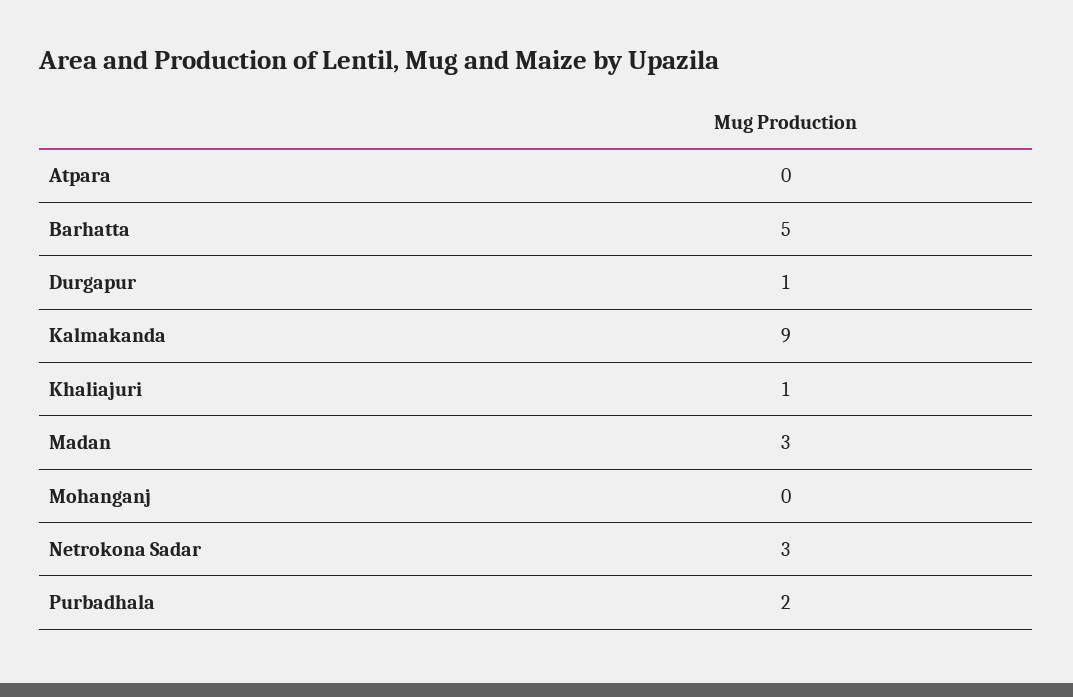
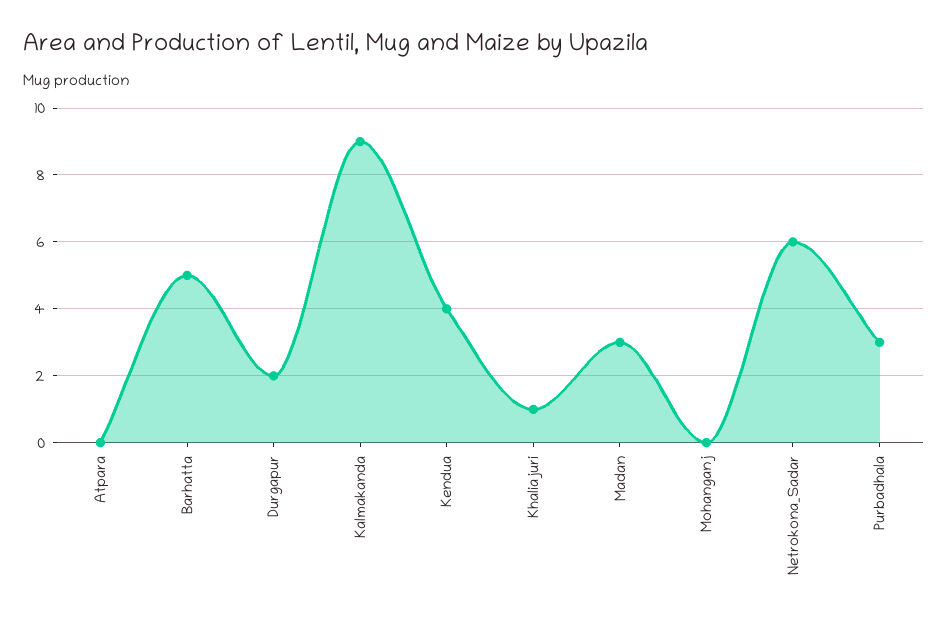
  {
    "Atpara": 0,
    "Barhatta": 5,
-   "Durgapur": 1,
+   "Durgapur": 2,
    "Kalmakanda": 9,
    "Khaliajuri": 1,
    "Madan": 3,
    "Mohanganj": 0,
-   "Netrokona Sadar": 3,
+   "Netrokona Sadar": 6,
-   "Purbadhala": 2
+   "Purbadhala": 3,
+   "Kendua": 4
  }

